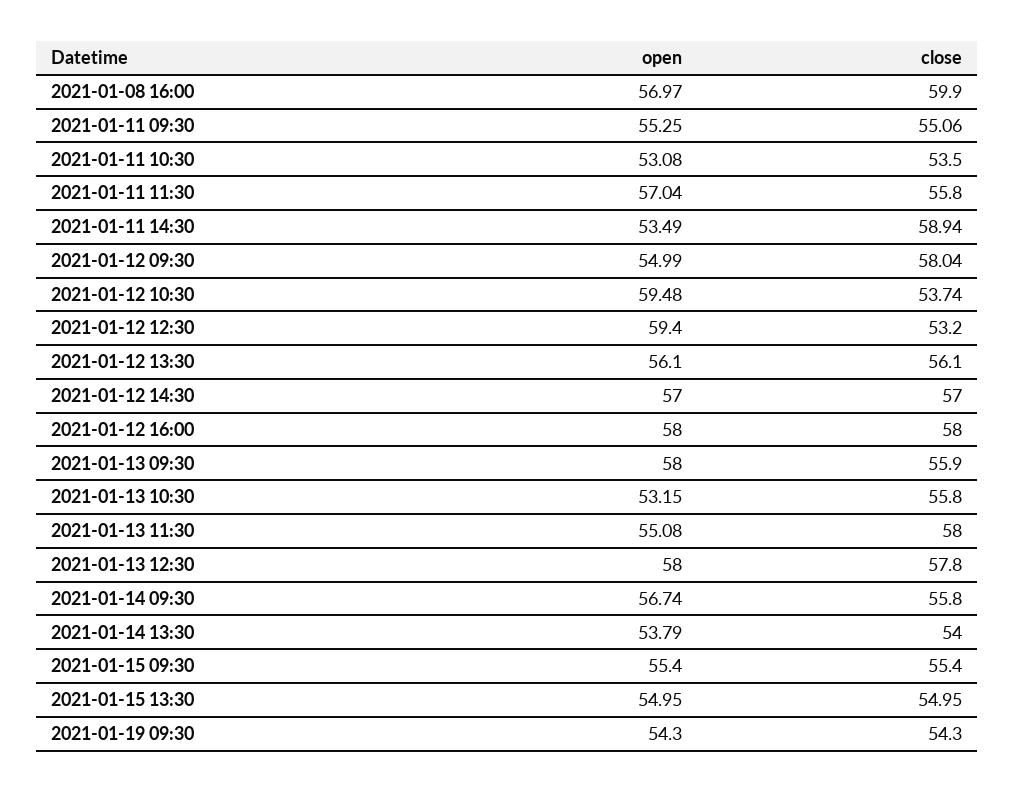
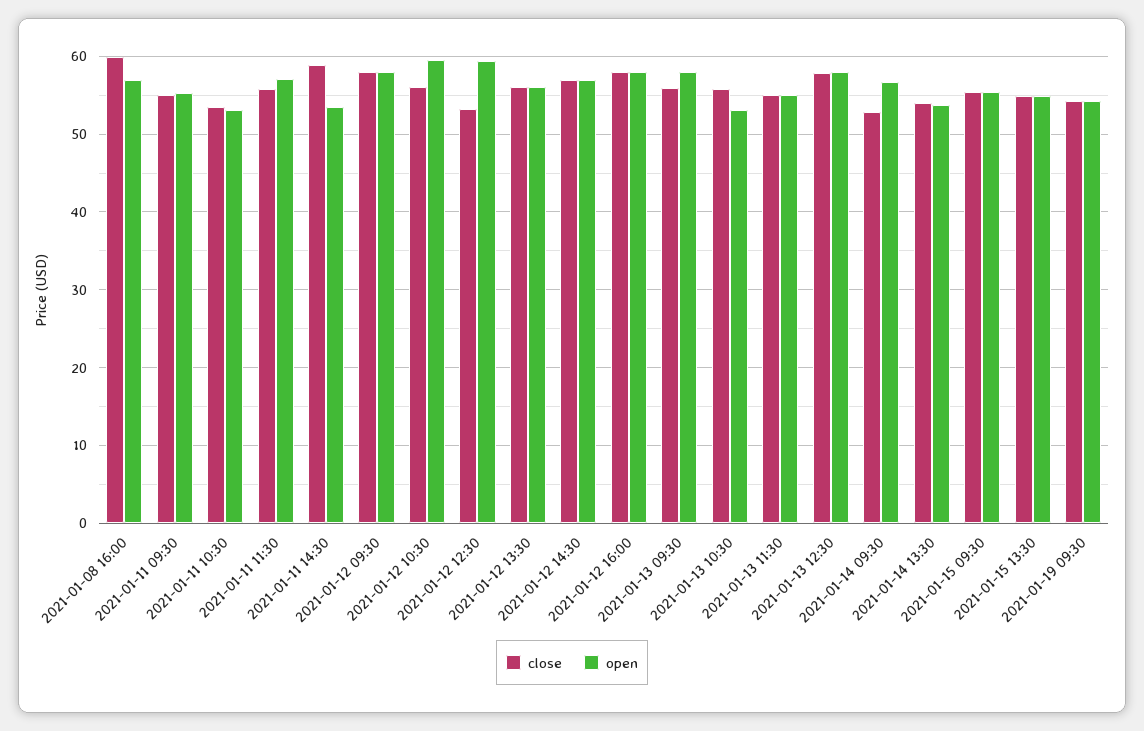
  {
    "open": {
      "2021-01-08 16:00": 56.97,
      "2021-01-11 09:30": 55.25,
      "2021-01-11 10:30": 53.08,
      "2021-01-11 11:30": 57.04,
      "2021-01-11 14:30": 53.49,
-     "2021-01-12 09:30": 54.99,
+     "2021-01-12 09:30": 58,
      "2021-01-12 10:30": 59.48,
      "2021-01-12 12:30": 59.4,
      "2021-01-12 13:30": 56.1,
      "2021-01-12 14:30": 57,
      "2021-01-12 16:00": 58,
      "2021-01-13 09:30": 58,
      "2021-01-13 10:30": 53.15,
      "2021-01-13 11:30": 55.08,
      "2021-01-13 12:30": 58,
      "2021-01-14 09:30": 56.74,
      "2021-01-14 13:30": 53.79,
      "2021-01-15 09:30": 55.4,
      "2021-01-15 13:30": 54.95,
      "2021-01-19 09:30": 54.3
    },
    "close": {
      "2021-01-08 16:00": 59.9,
      "2021-01-11 09:30": 55.06,
      "2021-01-11 10:30": 53.5,
      "2021-01-11 11:30": 55.8,
      "2021-01-11 14:30": 58.94,
      "2021-01-12 09:30": 58.04,
-     "2021-01-12 10:30": 53.74,
+     "2021-01-12 10:30": 56,
      "2021-01-12 12:30": 53.2,
      "2021-01-12 13:30": 56.1,
      "2021-01-12 14:30": 57,
      "2021-01-12 16:00": 58,
      "2021-01-13 09:30": 55.9,
      "2021-01-13 10:30": 55.8,
-     "2021-01-13 11:30": 58,
+     "2021-01-13 11:30": 55,
      "2021-01-13 12:30": 57.8,
-     "2021-01-14 09:30": 55.8,
+     "2021-01-14 09:30": 53,
      "2021-01-14 13:30": 54,
      "2021-01-15 09:30": 55.4,
      "2021-01-15 13:30": 54.95,
      "2021-01-19 09:30": 54.3
    }
  }

